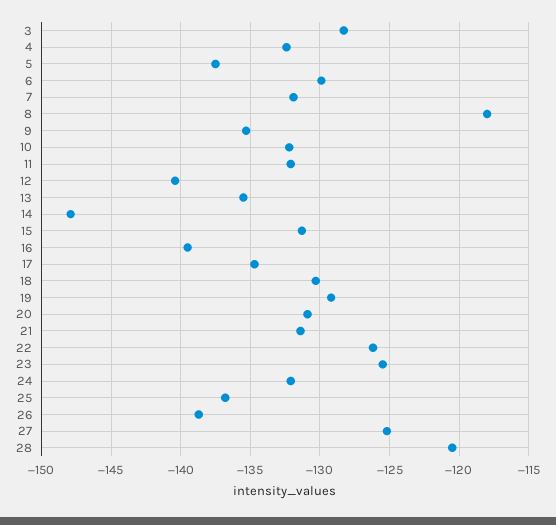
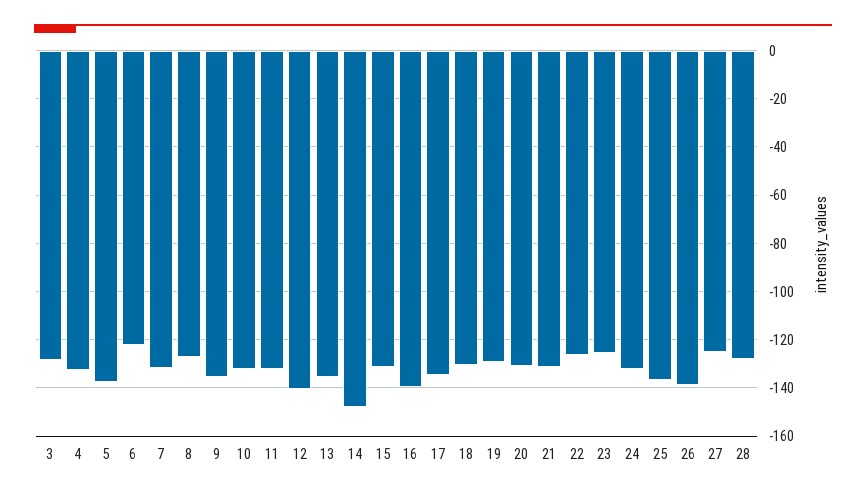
  {
    "3": -128.5,
    "4": -132.5,
    "5": -137.5,
-   "6": -130,
+   "6": -122.5,
    "7": -132,
-   "8": -118,
+   "8": -127.5,
    "9": -135.5,
    "10": -132,
    "11": -132,
    "12": -140.5,
    "13": -135.5,
    "14": -148,
    "15": -131.5,
    "16": -139.5,
    "17": -134.5,
    "18": -130.5,
    "19": -129,
    "20": -131,
    "21": -131.5,
    "22": -126,
    "23": -125.5,
    "24": -132,
    "25": -137,
    "26": -138.5,
    "27": -125,
-   "28": -120.5
+   "28": -127.5
  }

